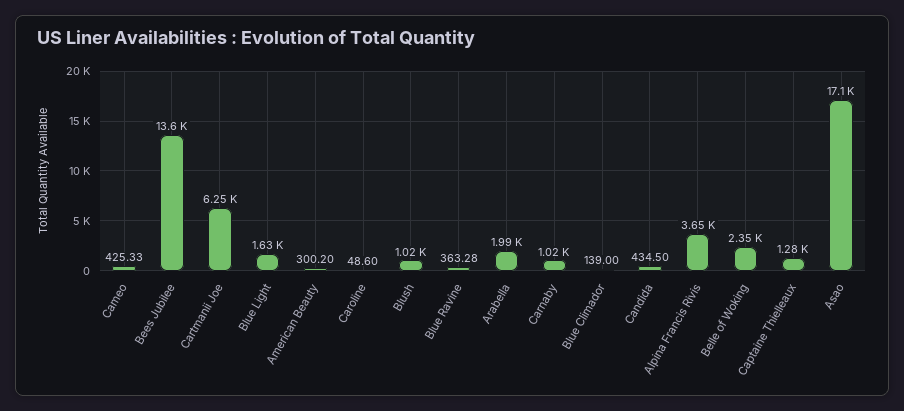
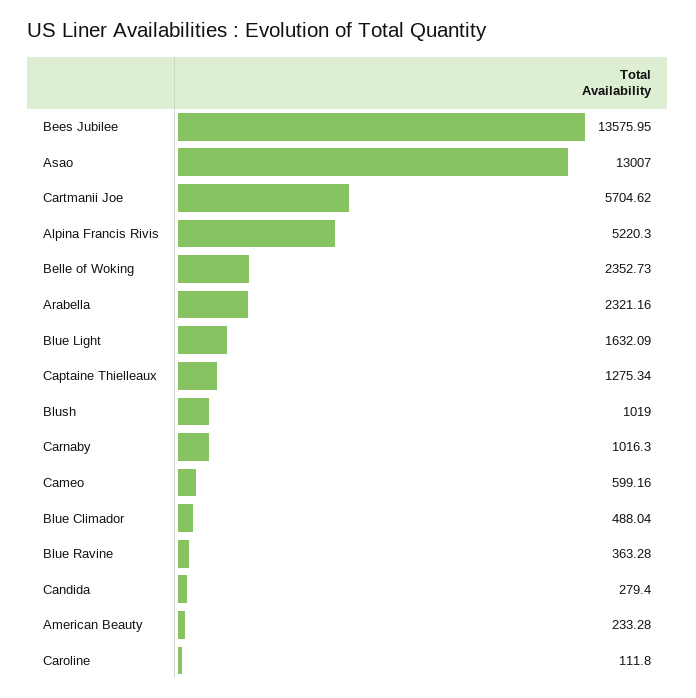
  {
-   "Cameo": 425.33,
+   "Cameo": 599.16,
    "Bees Jubilee": 13575.95,
-   "Cartmanii Joe": 6250,
+   "Cartmanii Joe": 5704.62,
    "Blue Light": 1632.09,
-   "American Beauty": 300.2,
+   "American Beauty": 233.28,
-   "Caroline": 48.6,
+   "Caroline": 111.8,
    "Blush": 1019,
    "Blue Ravine": 363.28,
-   "Arabella": 1990,
+   "Arabella": 2321.16,
    "Carnaby": 1016.3,
-   "Blue Climador": 139,
+   "Blue Climador": 488.04,
-   "Candida": 434.5,
+   "Candida": 279.4,
-   "Alpina Francis Rivis": 3650,
+   "Alpina Francis Rivis": 5220.3,
    "Belle of Woking": 2352.73,
    "Captaine Thielleaux": 1275.34,
-   "Asao": 17100
+   "Asao": 13007
  }

